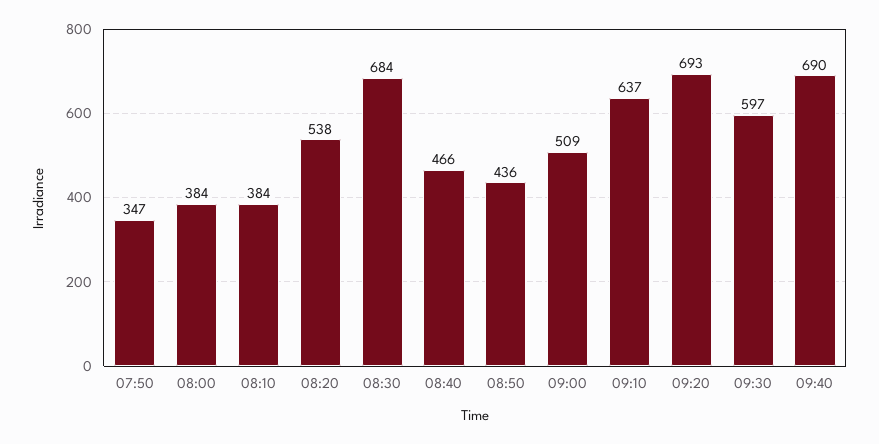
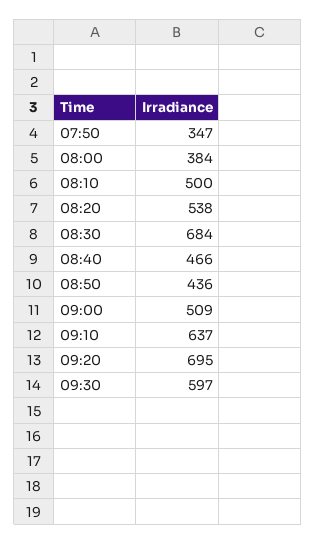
  {
    "07:50": 347,
    "08:00": 384,
-   "08:10": 384,
+   "08:10": 500,
    "08:20": 538,
    "08:30": 684,
    "08:40": 466,
    "08:50": 436,
    "09:00": 509,
    "09:10": 637,
-   "09:20": 693,
+   "09:20": 695,
-   "09:30": 597,
+   "09:30": 597
-   "09:40": 690
  }

